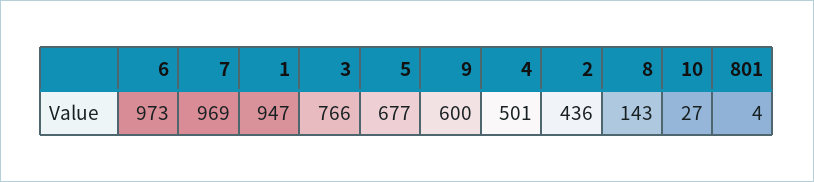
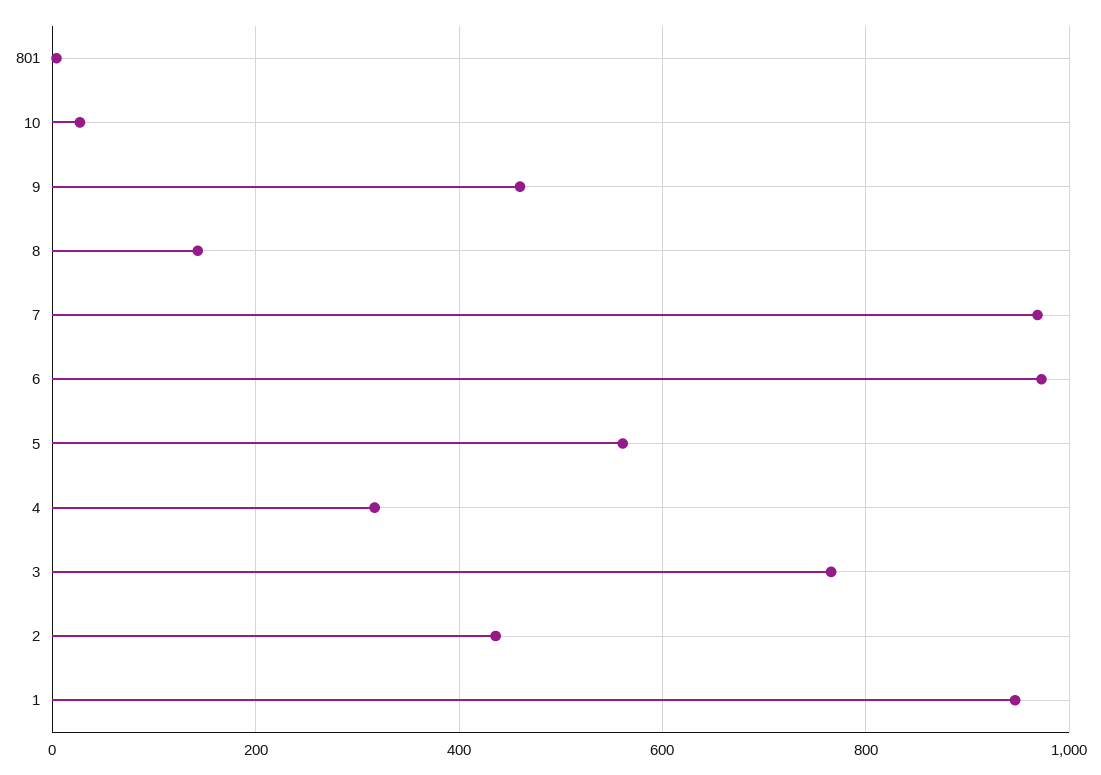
  {
    "6": 973,
    "7": 969,
    "1": 947,
    "3": 766,
-   "5": 677,
+   "5": 560,
-   "9": 600,
+   "9": 460,
-   "4": 501,
+   "4": 320,
    "2": 436,
    "8": 143,
    "10": 27,
    "801": 4
  }

